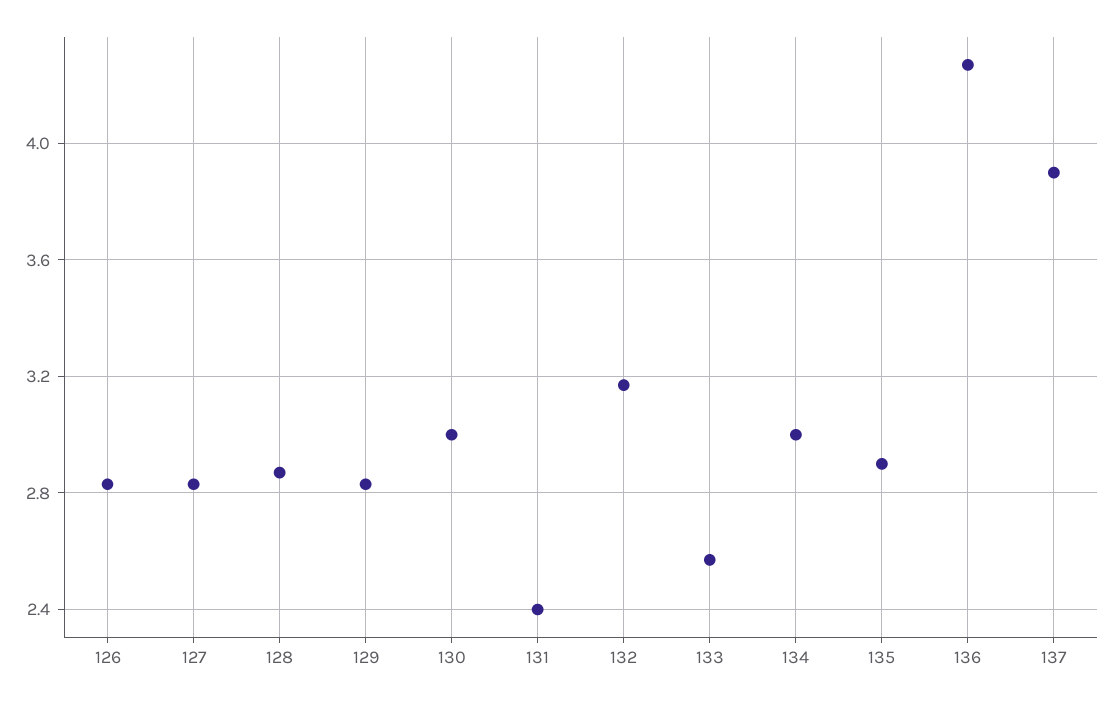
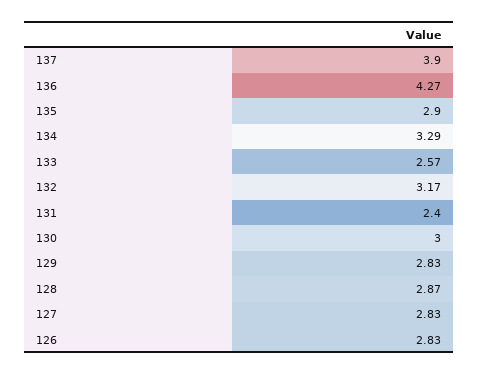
  {
    "126": 2.83,
    "127": 2.83,
    "128": 2.87,
    "129": 2.83,
    "130": 3,
    "131": 2.4,
    "132": 3.17,
    "133": 2.57,
-   "134": 3,
+   "134": 3.29,
    "135": 2.9,
    "136": 4.27,
    "137": 3.9
  }

